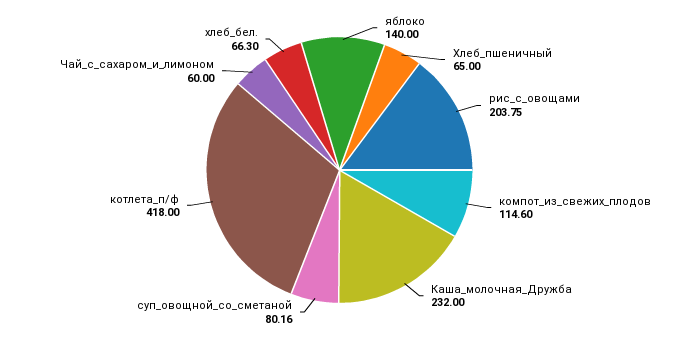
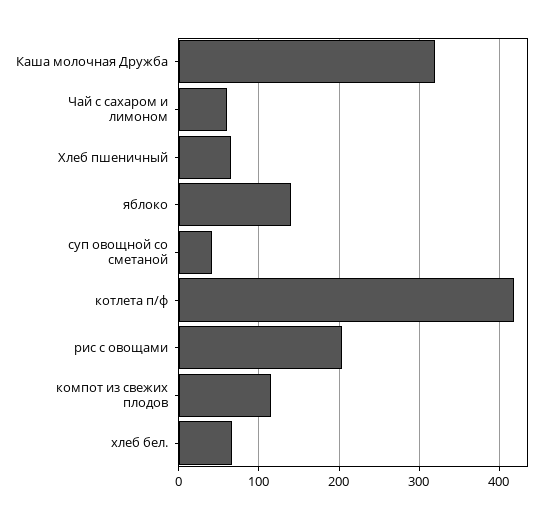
  {
    "яблоко": 140,
    "Хлеб_пшеничный": 65,
    "рис_с_овощами": 203.75,
    "компот_из_свежих_плодов": 114.6,
-   "Каша_молочная_Дружба": 232,
+   "Каша_молочная_Дружба": 320,
-   "суп_овощной_со_сметаной": 80.16,
+   "суп_овощной_со_сметаной": 40,
    "котлета_п/ф": 418,
    "Чай_с_сахаром_и_лимоном": 60,
    "хлеб_бел.": 66.3
  }

